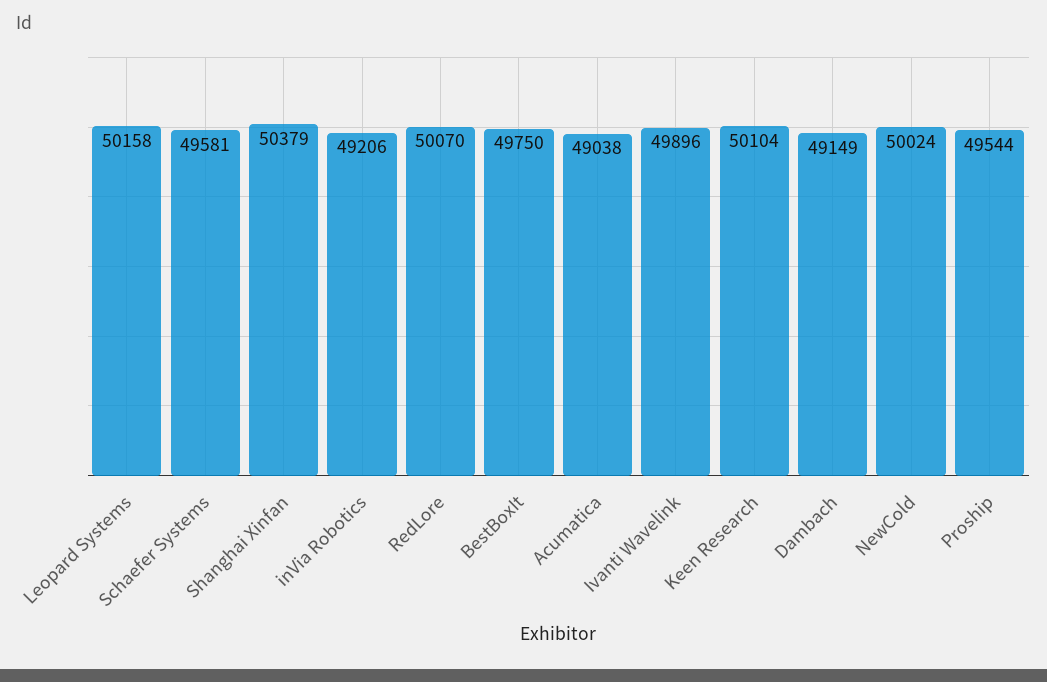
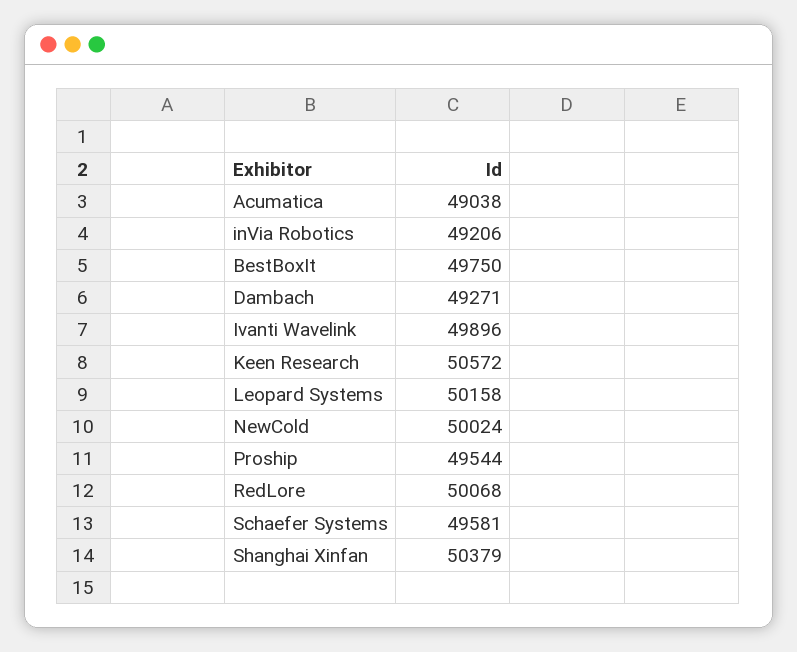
  {
    "Leopard Systems": 50158,
    "Schaefer Systems": 49581,
    "Shanghai Xinfan": 50379,
    "inVia Robotics": 49206,
-   "RedLore": 50070,
+   "RedLore": 50068,
    "BestBoxIt": 49750,
    "Acumatica": 49038,
    "Ivanti Wavelink": 49896,
-   "Keen Research": 50104,
+   "Keen Research": 50572,
-   "Dambach": 49149,
+   "Dambach": 49271,
    "NewCold": 50024,
    "Proship": 49544
  }

